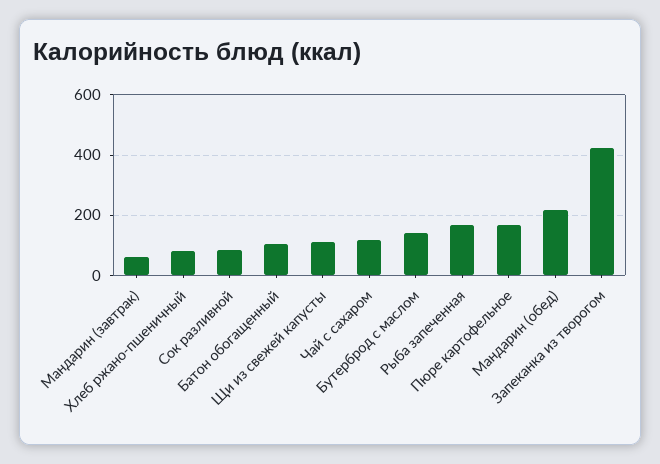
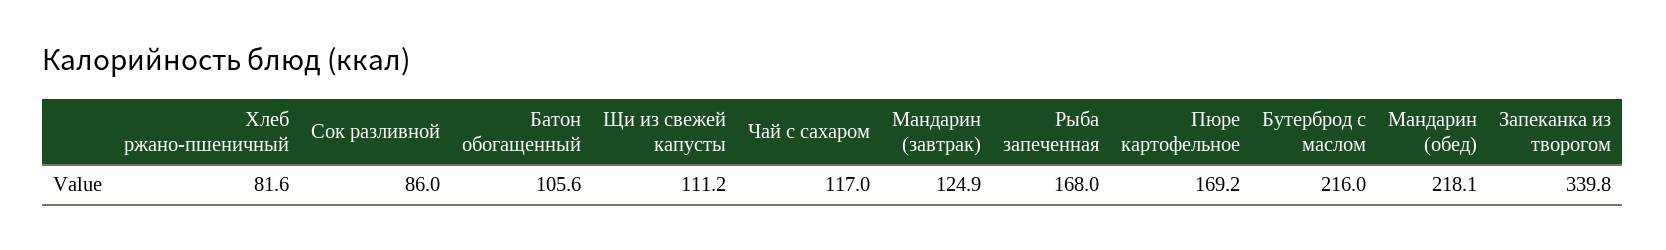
  {
-   "Мандарин (завтрак)": 60,
+   "Мандарин (завтрак)": 124.9,
    "Хлеб ржано-пшеничный": 81.6,
    "Сок разливной": 86,
    "Батон обогащенный": 105.6,
    "Щи из свежей капусты": 111.2,
    "Чай с сахаром": 117,
-   "Бутерброд с маслом": 140,
+   "Бутерброд с маслом": 216,
    "Рыба запеченная": 168,
    "Пюре картофельное": 169.2,
    "Мандарин (обед)": 218.1,
-   "Запеканка из творогом": 420
+   "Запеканка из творогом": 339.8
  }

